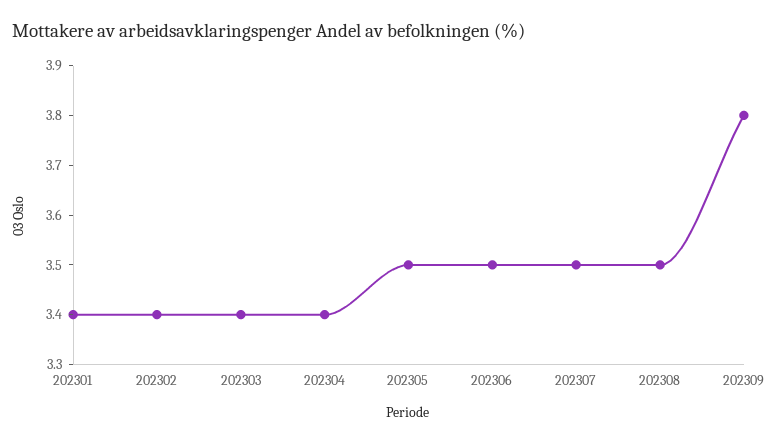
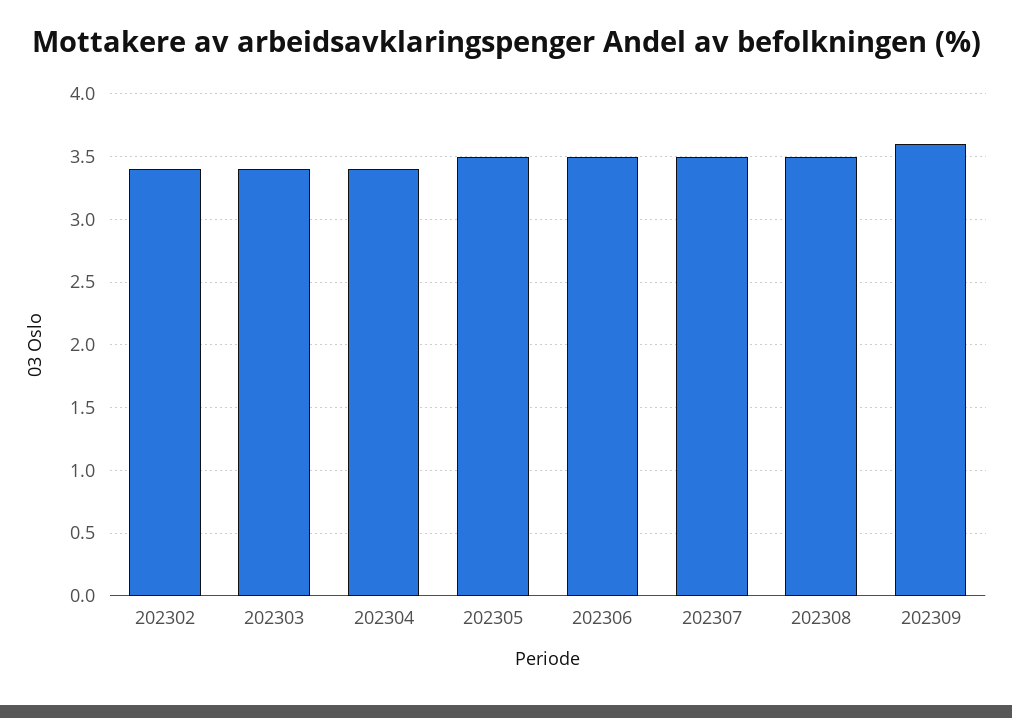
  {
-   "202301": 3.4,
    "202302": 3.4,
    "202303": 3.4,
    "202304": 3.4,
    "202305": 3.5,
    "202306": 3.5,
    "202307": 3.5,
    "202308": 3.5,
-   "202309": 3.8
+   "202309": 3.6
  }

